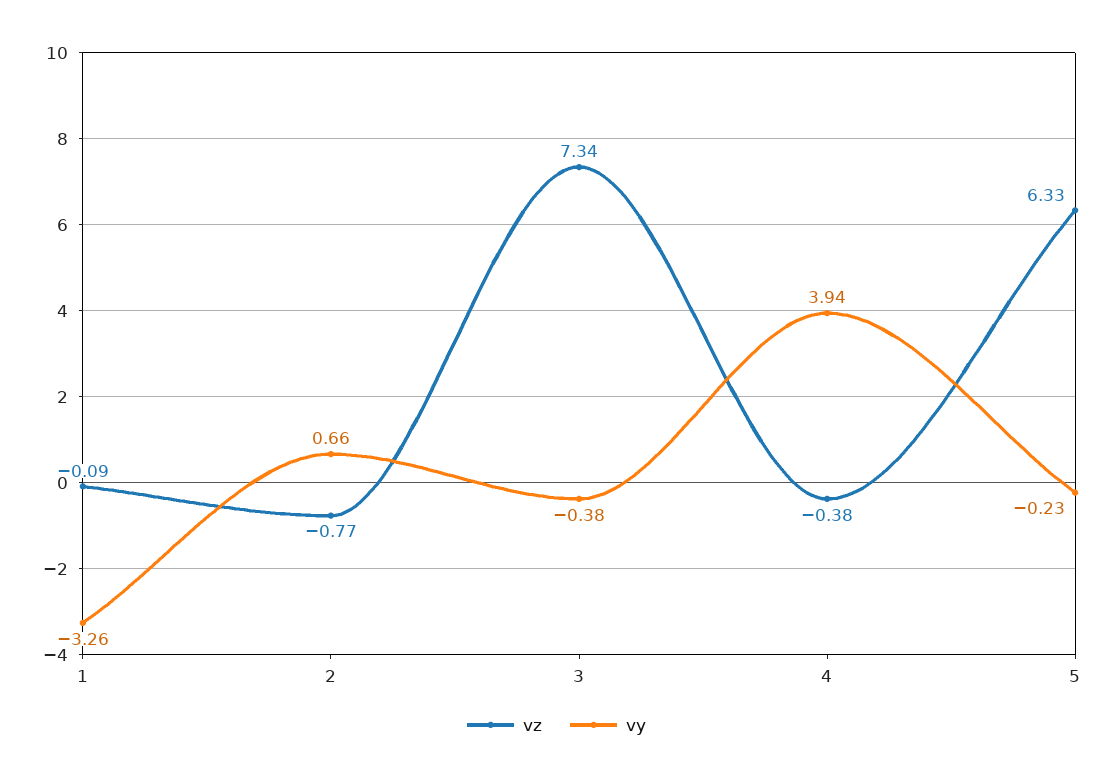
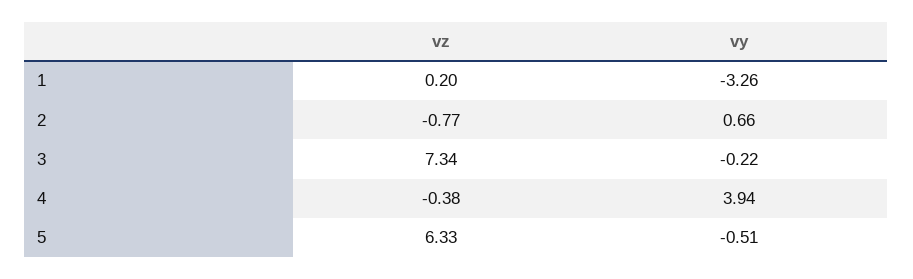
  {
    "vz": {
-     "1": -0.09,
+     "1": 0.2,
      "2": -0.77,
      "3": 7.34,
      "4": -0.38,
      "5": 6.33
    },
    "vy": {
      "1": -3.26,
      "2": 0.66,
-     "3": -0.38,
+     "3": -0.22,
      "4": 3.94,
-     "5": -0.23
+     "5": -0.51
    }
  }

